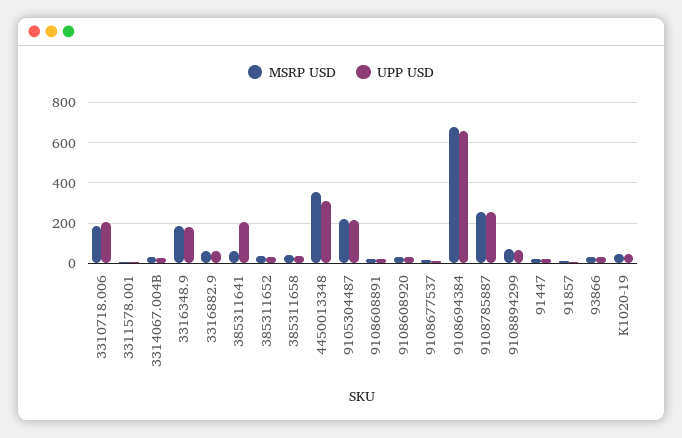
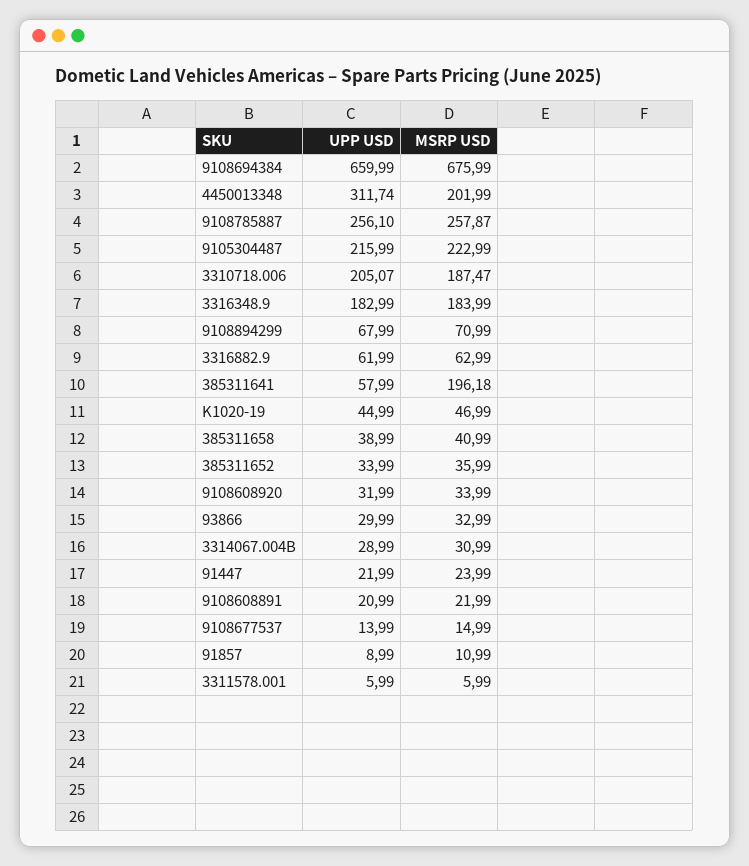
  {
    "MSRP USD": {
      "3310718.006": 187.47,
      "3311578.001": 5.99,
      "3314067.004B": 30.99,
      "3316348.9": 183.99,
      "3316882.9": 62.99,
-     "385311641": 50,
+     "385311641": 196.18,
      "385311652": 35.99,
      "385311658": 40.99,
-     "4450013348": 350,
+     "4450013348": 201.99,
      "9105304487": 222.99,
      "9108608891": 21.99,
      "9108608920": 33.99,
      "9108677537": 14.99,
      "9108694384": 675.99,
      "9108785887": 257.87,
      "9108894299": 70.99,
      "91447": 23.99,
      "91857": 10.99,
      "93866": 32.99,
      "K1020-19": 46.99
    },
    "UPP USD": {
      "3310718.006": 205.07,
      "3311578.001": 5.99,
      "3314067.004B": 28.99,
      "3316348.9": 182.99,
      "3316882.9": 61.99,
-     "385311641": 200,
+     "385311641": 57.99,
      "385311652": 33.99,
      "385311658": 38.99,
      "4450013348": 311.74,
      "9105304487": 215.99,
      "9108608891": 20.99,
      "9108608920": 31.99,
      "9108677537": 13.99,
      "9108694384": 659.99,
      "9108785887": 256.1,
      "9108894299": 67.99,
      "91447": 21.99,
      "91857": 8.99,
      "93866": 29.99,
      "K1020-19": 44.99
    }
  }

